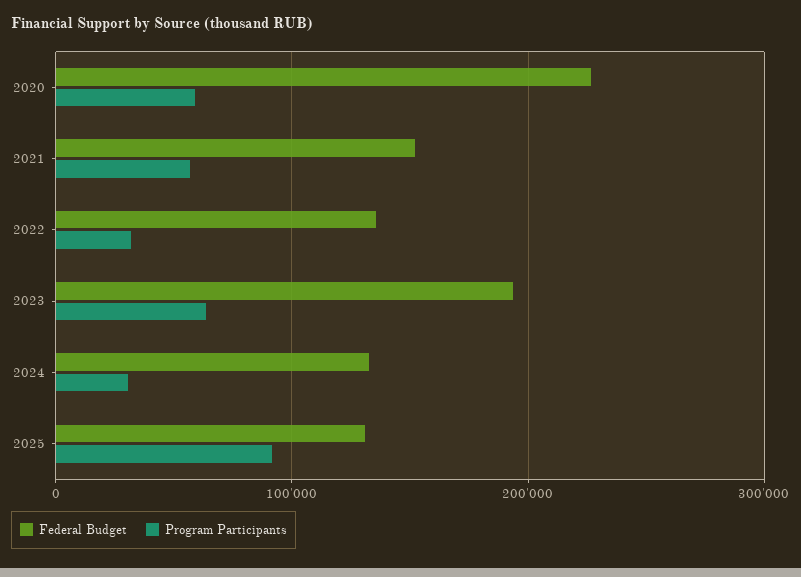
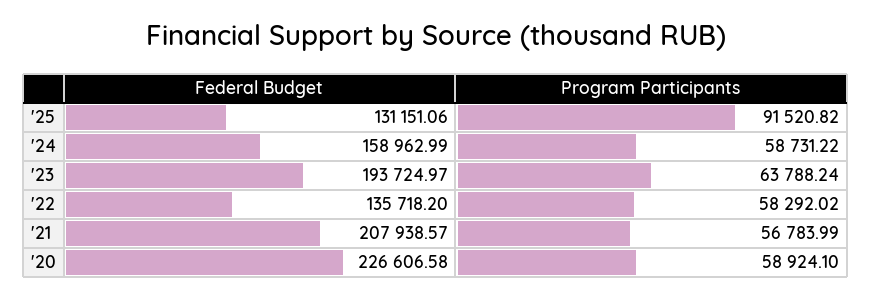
  {
    "Federal Budget": {
      "2020": 226606.58,
-     "2021": 150000,
+     "2021": 207938.57,
      "2022": 135718.2,
      "2023": 193724.97,
-     "2024": 130000,
+     "2024": 158962.99,
      "2025": 131151.06
    },
    "Program Participants": {
      "2020": 58924.1,
      "2021": 56783.99,
-     "2022": 30000,
+     "2022": 58292.02,
      "2023": 63788.24,
-     "2024": 30000,
+     "2024": 58731.22,
      "2025": 91520.82
    }
  }

